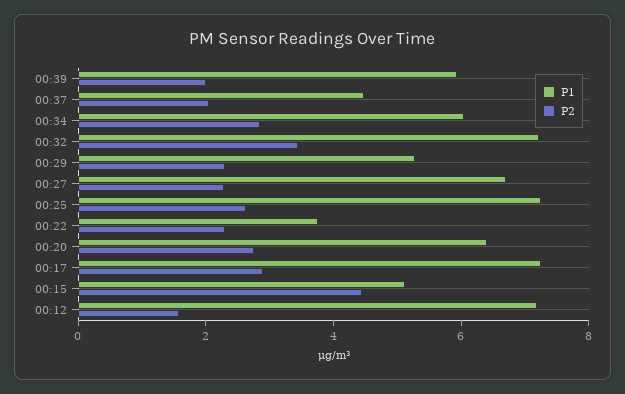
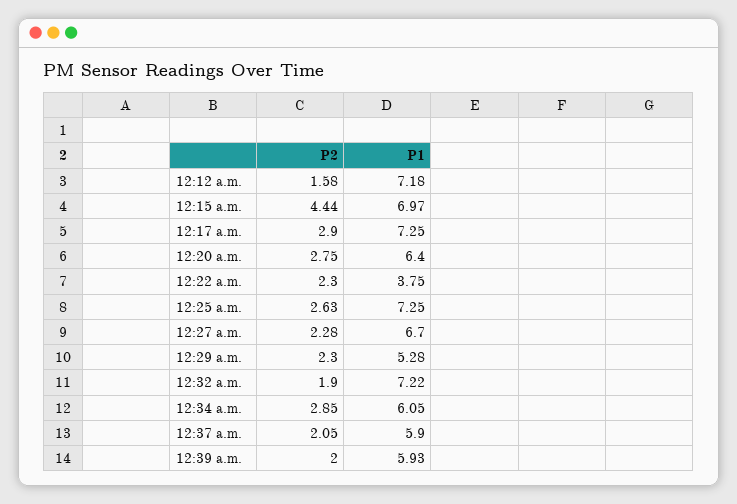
  {
    "P1": {
      "00:39": 5.93,
-     "00:37": 4.5,
+     "00:37": 5.9,
      "00:34": 6.05,
      "00:32": 7.22,
      "00:29": 5.28,
      "00:27": 6.7,
      "00:25": 7.25,
      "00:22": 3.75,
      "00:20": 6.4,
      "00:17": 7.25,
-     "00:15": 5,
+     "00:15": 6.97,
      "00:12": 7.18
    },
    "P2": {
      "00:39": 2,
      "00:37": 2.05,
      "00:34": 2.85,
-     "00:32": 3.5,
+     "00:32": 1.9,
      "00:29": 2.3,
      "00:27": 2.28,
      "00:25": 2.63,
      "00:22": 2.3,
      "00:20": 2.75,
      "00:17": 2.9,
      "00:15": 4.44,
      "00:12": 1.58
    }
  }

